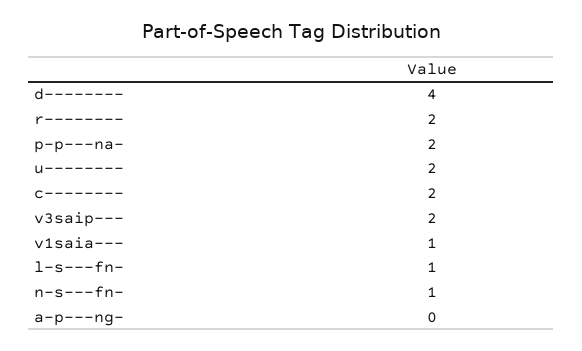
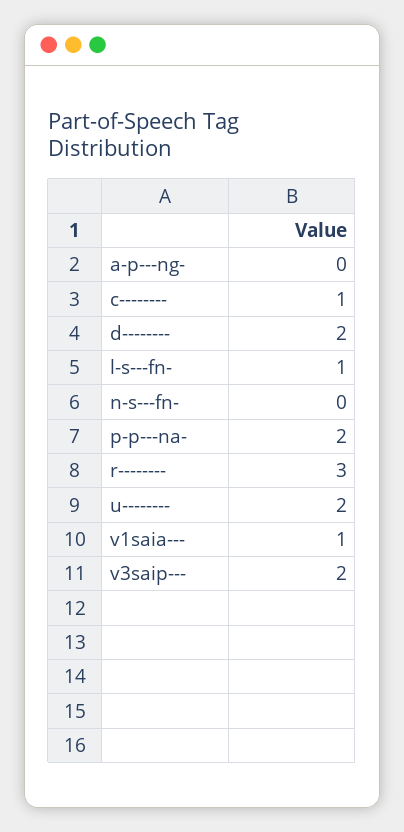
  {
-   "d--------": 4,
+   "d--------": 2,
-   "r--------": 2,
+   "r--------": 3,
    "p-p---na-": 2,
    "u--------": 2,
-   "c--------": 2,
+   "c--------": 1,
    "v3saip---": 2,
    "v1saia---": 1,
    "l-s---fn-": 1,
-   "n-s---fn-": 1,
+   "n-s---fn-": 0,
    "a-p---ng-": 0
  }

